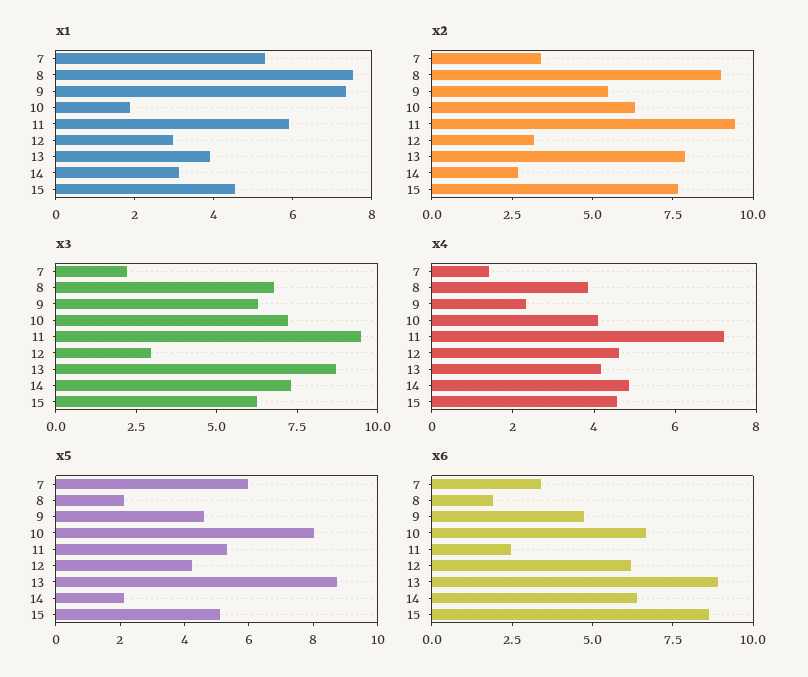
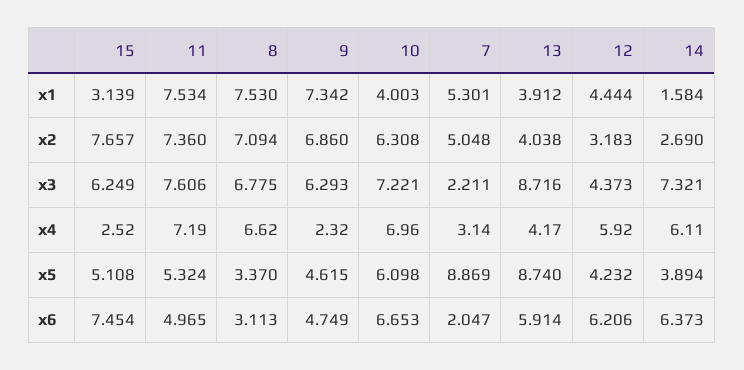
  {
    "x1": {
      "7": 5.301,
      "8": 7.53,
      "9": 7.342,
-     "10": 2,
+     "10": 4.003,
-     "11": 6,
+     "11": 7.534,
-     "12": 3,
+     "12": 4.444,
      "13": 3.912,
-     "14": 3,
+     "14": 1.584,
-     "15": 4.5
+     "15": 3.139
    },
    "x2": {
-     "7": 3.5,
+     "7": 5.048,
-     "8": 9,
+     "8": 7.094,
-     "9": 5.5,
+     "9": 6.86,
      "10": 6.308,
-     "11": 9.5,
+     "11": 7.36,
      "12": 3.183,
-     "13": 8,
+     "13": 4.038,
      "14": 2.69,
      "15": 7.657
    },
    "x3": {
      "7": 2.211,
      "8": 6.775,
      "9": 6.293,
      "10": 7.221,
-     "11": 9.5,
+     "11": 7.606,
-     "12": 3,
+     "12": 4.373,
      "13": 8.716,
      "14": 7.321,
      "15": 6.249
    },
    "x4": {
-     "7": 1.5,
+     "7": 3.14,
-     "8": 4,
+     "8": 6.62,
      "9": 2.32,
-     "10": 4,
+     "10": 6.96,
      "11": 7.19,
-     "12": 4.5,
+     "12": 5.92,
      "13": 4.17,
-     "14": 5,
+     "14": 6.11,
-     "15": 4.5
+     "15": 2.52
    },
    "x5": {
-     "7": 6,
+     "7": 8.869,
-     "8": 2,
+     "8": 3.37,
      "9": 4.615,
-     "10": 8,
+     "10": 6.098,
      "11": 5.324,
      "12": 4.232,
      "13": 8.74,
-     "14": 2,
+     "14": 3.894,
      "15": 5.108
    },
    "x6": {
-     "7": 3.5,
+     "7": 2.047,
-     "8": 2,
+     "8": 3.113,
      "9": 4.749,
      "10": 6.653,
-     "11": 2.5,
+     "11": 4.965,
      "12": 6.206,
-     "13": 9,
+     "13": 5.914,
      "14": 6.373,
-     "15": 8.5
+     "15": 7.454
    }
  }

